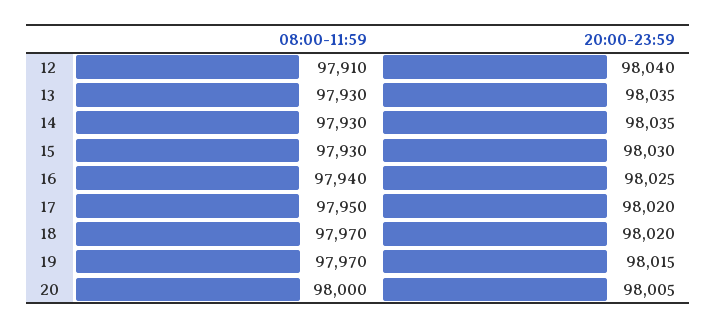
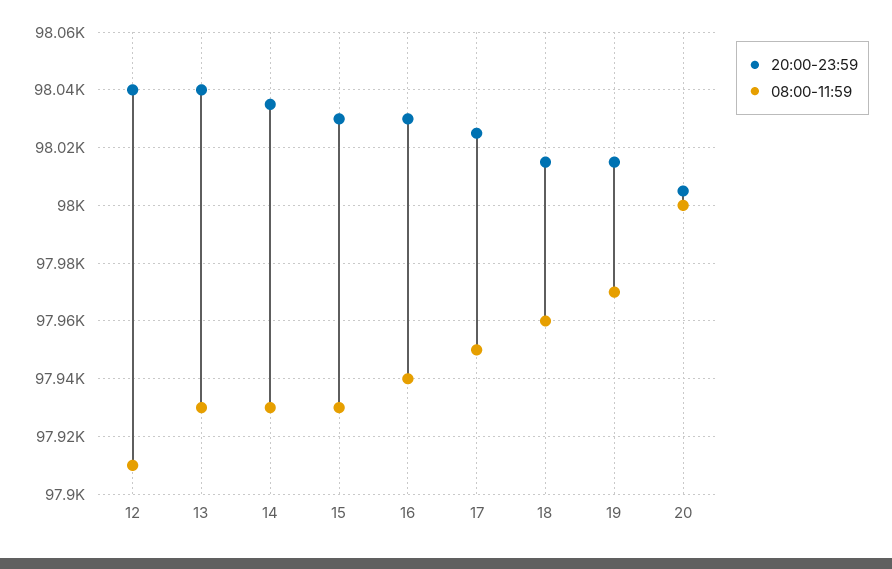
  {
    "08:00-11:59": {
      "12": 97910,
      "13": 97930,
      "14": 97930,
      "15": 97930,
      "16": 97940,
      "17": 97950,
-     "18": 97970,
+     "18": 97960,
      "19": 97970,
      "20": 98000
    },
    "20:00-23:59": {
      "12": 98040,
-     "13": 98035,
+     "13": 98040,
      "14": 98035,
      "15": 98030,
-     "16": 98025,
+     "16": 98030,
-     "17": 98020,
+     "17": 98025,
-     "18": 98020,
+     "18": 98015,
      "19": 98015,
      "20": 98005
    }
  }

